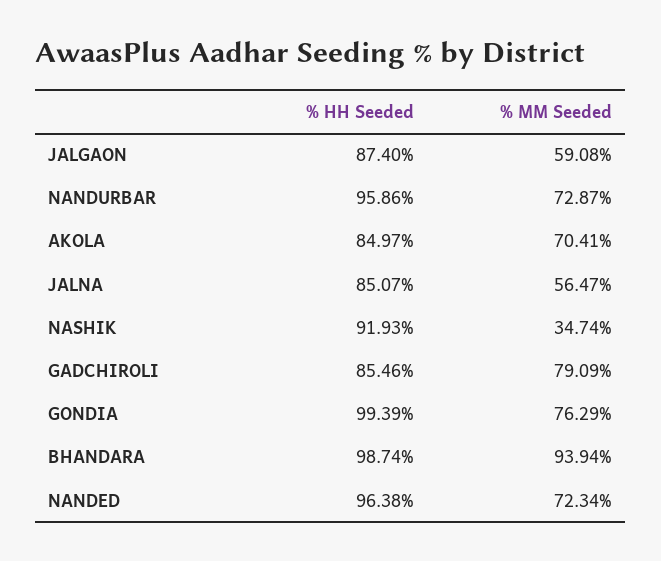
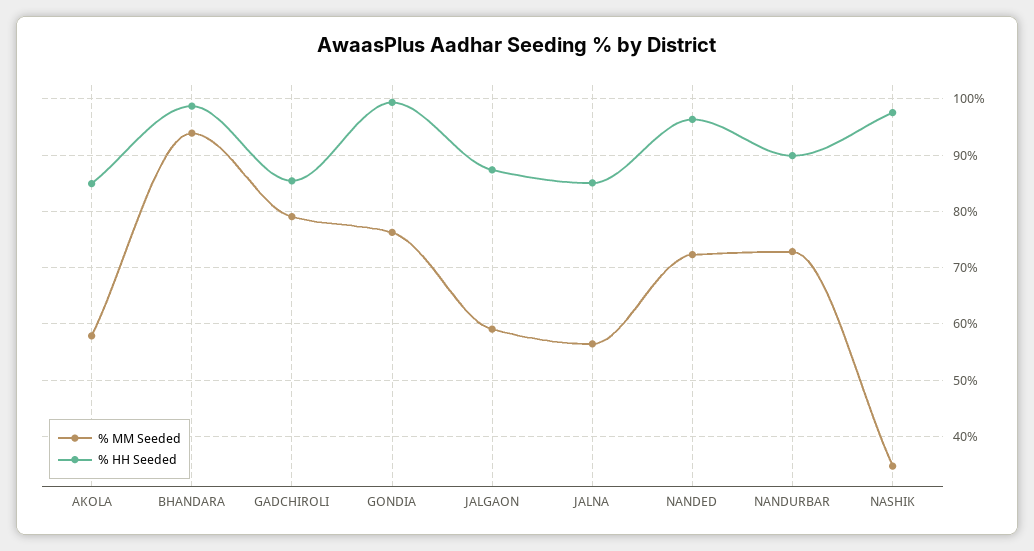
  {
    "% HH Seeded": {
      "JALGAON": 87.4,
-     "NANDURBAR": 95.86,
+     "NANDURBAR": 90,
      "AKOLA": 84.97,
      "JALNA": 85.07,
-     "NASHIK": 91.93,
+     "NASHIK": 98,
      "GADCHIROLI": 85.46,
      "GONDIA": 99.39,
      "BHANDARA": 98.74,
      "NANDED": 96.38
    },
    "% MM Seeded": {
      "JALGAON": 59.08,
      "NANDURBAR": 72.87,
-     "AKOLA": 70.41,
+     "AKOLA": 58,
      "JALNA": 56.47,
      "NASHIK": 34.74,
      "GADCHIROLI": 79.09,
      "GONDIA": 76.29,
      "BHANDARA": 93.94,
      "NANDED": 72.34
    }
  }

